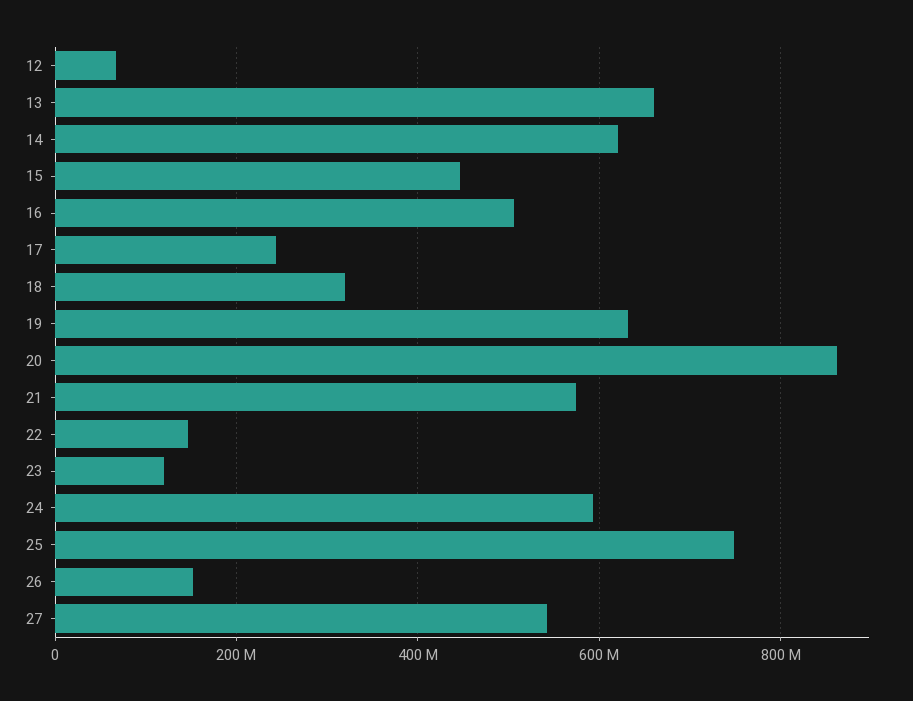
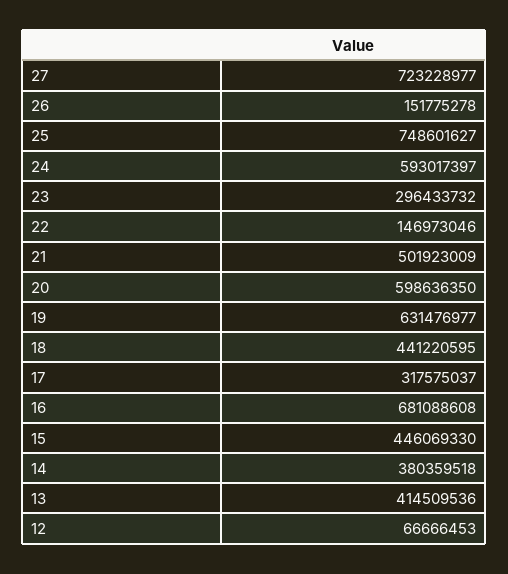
  {
    "12": 66666453,
-   "13": 660000000,
+   "13": 414509536,
-   "14": 620000000,
+   "14": 380359518,
    "15": 446069330,
-   "16": 500000000,
+   "16": 681088608,
-   "17": 240000000,
+   "17": 317575037,
-   "18": 320000000,
+   "18": 441220595,
    "19": 631476977,
-   "20": 860000000,
+   "20": 598636350,
-   "21": 580000000,
+   "21": 501923009,
    "22": 146973046,
-   "23": 120000000,
+   "23": 296433732,
    "24": 593017397,
    "25": 748601627,
    "26": 151775278,
-   "27": 540000000
+   "27": 723228977
  }

